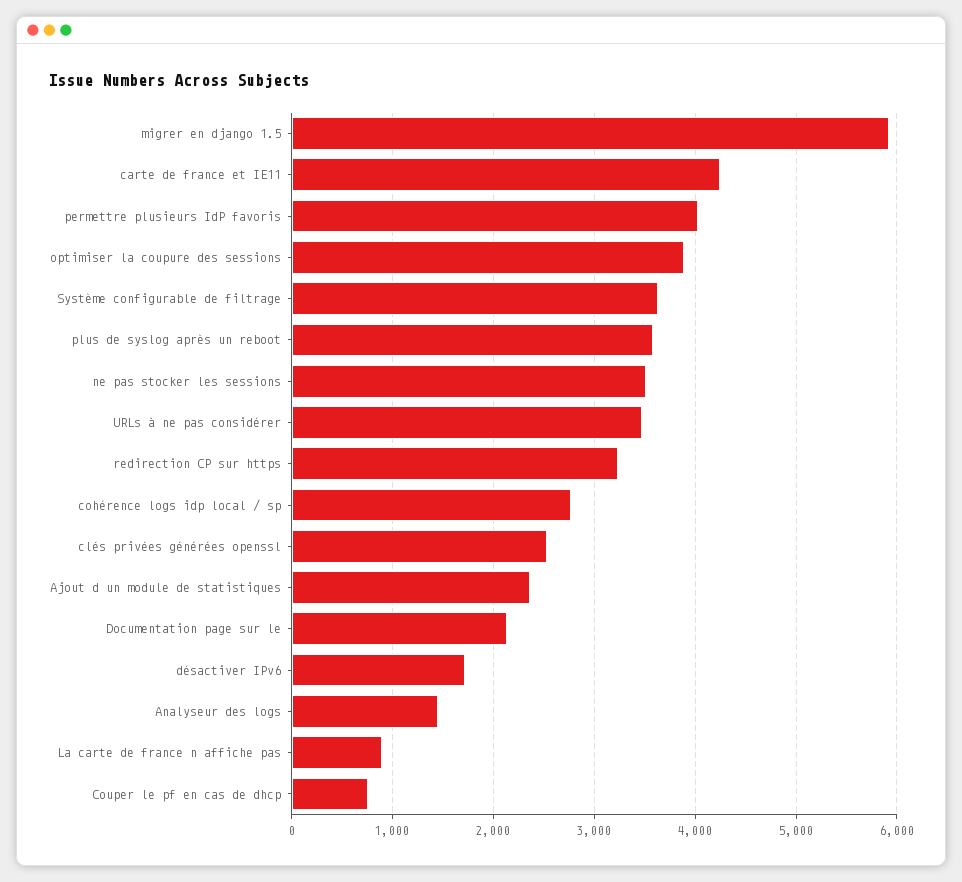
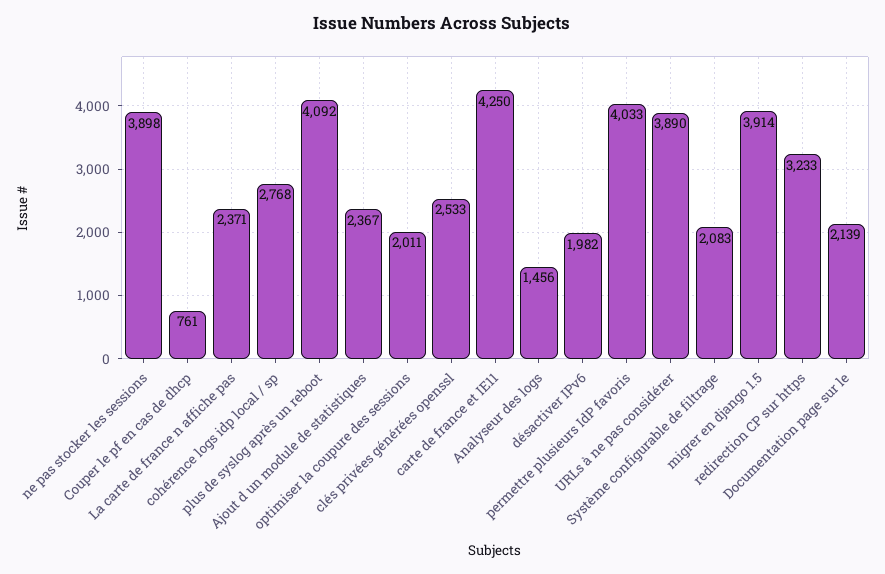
  {
-   "migrer en django 1.5": 5900,
+   "migrer en django 1.5": 3914,
    "carte de france et IE11": 4250,
    "permettre plusieurs IdP favoris": 4033,
-   "optimiser la coupure des sessions": 3900,
+   "optimiser la coupure des sessions": 2011,
-   "Système configurable de filtrage": 3600,
+   "Système configurable de filtrage": 2083,
-   "plus de syslog après un reboot": 3600,
+   "plus de syslog après un reboot": 4092,
-   "ne pas stocker les sessions": 3500,
+   "ne pas stocker les sessions": 3898,
-   "URLs à ne pas considérer": 3500,
+   "URLs à ne pas considérer": 3890,
    "redirection CP sur https": 3233,
    "cohérence logs idp local / sp": 2768,
    "clés privées générées openssl": 2533,
    "Ajout d un module de statistiques": 2367,
    "Documentation page sur le": 2139,
-   "désactiver IPv6": 1700,
+   "désactiver IPv6": 1982,
    "Analyseur des logs": 1456,
-   "La carte de france n affiche pas": 900,
+   "La carte de france n affiche pas": 2371,
    "Couper le pf en cas de dhcp": 761
  }

